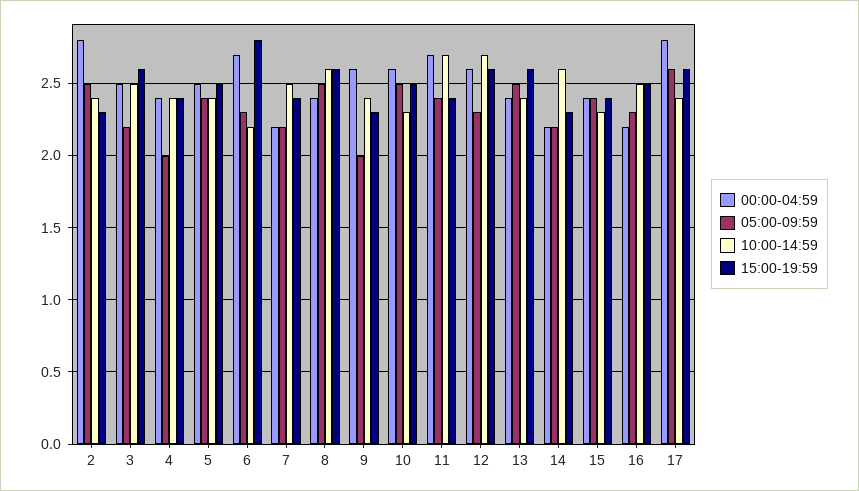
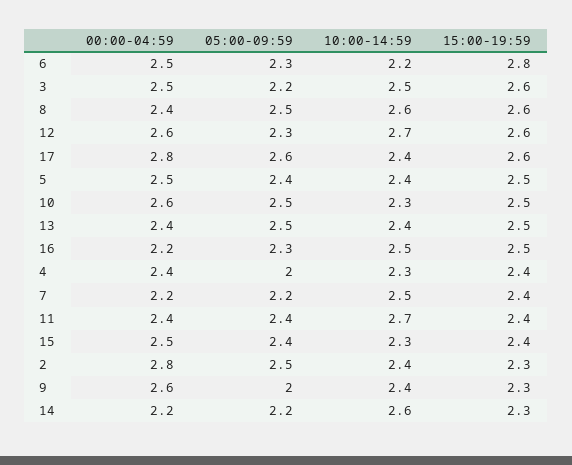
  {
    "00:00-04:59": {
      "2": 2.8,
      "3": 2.5,
      "4": 2.4,
      "5": 2.5,
-     "6": 2.7,
+     "6": 2.5,
      "7": 2.2,
      "8": 2.4,
      "9": 2.6,
      "10": 2.6,
-     "11": 2.7,
+     "11": 2.4,
      "12": 2.6,
      "13": 2.4,
      "14": 2.2,
-     "15": 2.4,
+     "15": 2.5,
      "16": 2.2,
      "17": 2.8
    },
    "05:00-09:59": {
      "2": 2.5,
      "3": 2.2,
      "4": 2,
      "5": 2.4,
      "6": 2.3,
      "7": 2.2,
      "8": 2.5,
      "9": 2,
      "10": 2.5,
      "11": 2.4,
      "12": 2.3,
      "13": 2.5,
      "14": 2.2,
      "15": 2.4,
      "16": 2.3,
      "17": 2.6
    },
    "10:00-14:59": {
      "2": 2.4,
      "3": 2.5,
-     "4": 2.4,
+     "4": 2.3,
      "5": 2.4,
      "6": 2.2,
      "7": 2.5,
      "8": 2.6,
      "9": 2.4,
      "10": 2.3,
      "11": 2.7,
      "12": 2.7,
      "13": 2.4,
      "14": 2.6,
      "15": 2.3,
      "16": 2.5,
      "17": 2.4
    },
    "15:00-19:59": {
      "2": 2.3,
      "3": 2.6,
      "4": 2.4,
      "5": 2.5,
      "6": 2.8,
      "7": 2.4,
      "8": 2.6,
      "9": 2.3,
      "10": 2.5,
      "11": 2.4,
      "12": 2.6,
-     "13": 2.6,
+     "13": 2.5,
      "14": 2.3,
      "15": 2.4,
      "16": 2.5,
      "17": 2.6
    }
  }

